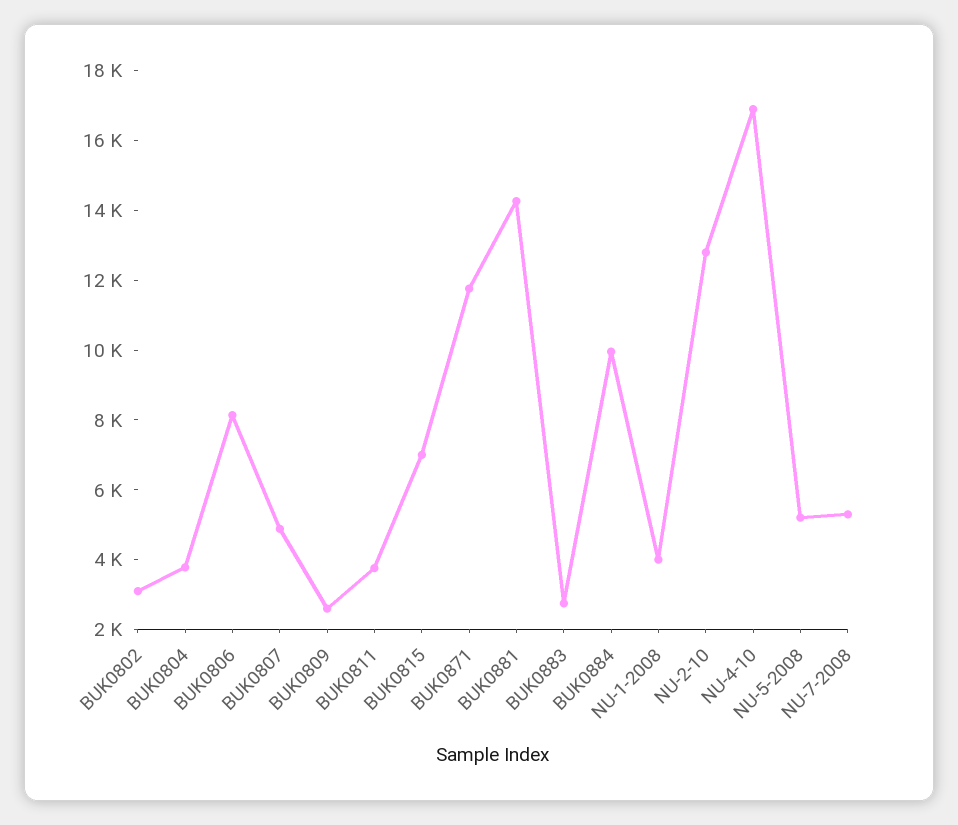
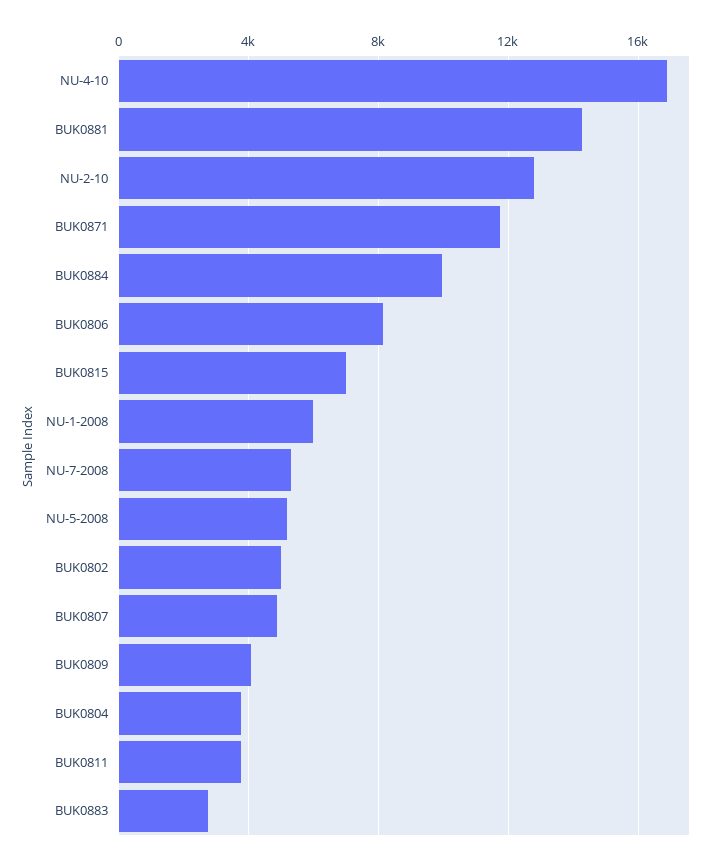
  {
-   "BUK0802": 3000,
+   "BUK0802": 5000,
    "BUK0804": 4000,
    "BUK0806": 8000,
    "BUK0807": 5000,
-   "BUK0809": 2500,
+   "BUK0809": 4000,
    "BUK0811": 4000,
    "BUK0815": 7000,
    "BUK0871": 12000,
    "BUK0881": 14500,
    "BUK0883": 2500,
    "BUK0884": 10000,
-   "NU-1-2008": 4000,
+   "NU-1-2008": 6000,
    "NU-2-10": 13000,
    "NU-4-10": 17000,
    "NU-5-2008": 5000,
    "NU-7-2008": 5500
  }

